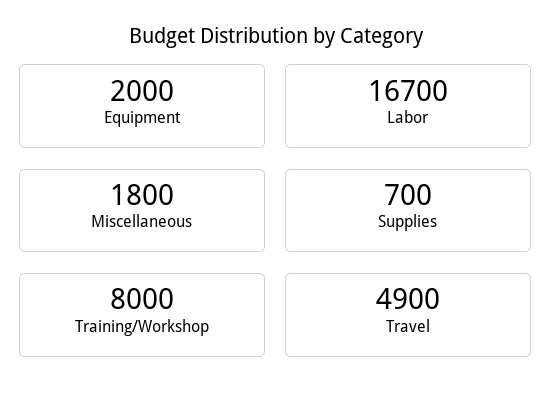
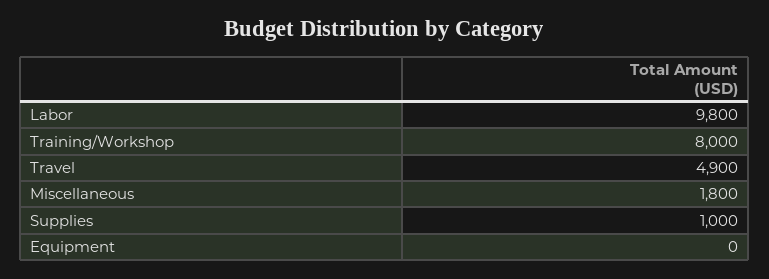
  {
-   "Equipment": 2000,
+   "Equipment": 0,
-   "Labor": 16700,
+   "Labor": 9800,
    "Miscellaneous": 1800,
-   "Supplies": 700,
+   "Supplies": 1000,
    "Training/Workshop": 8000,
    "Travel": 4900
  }

